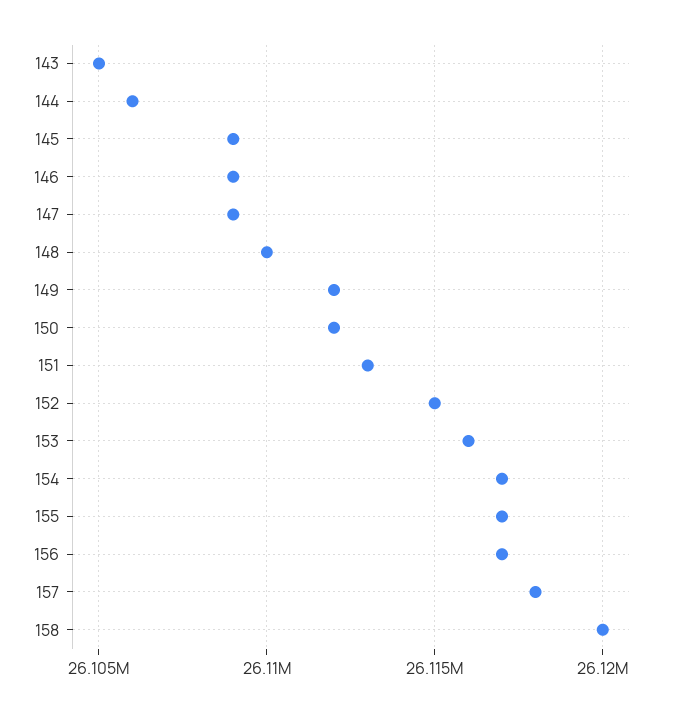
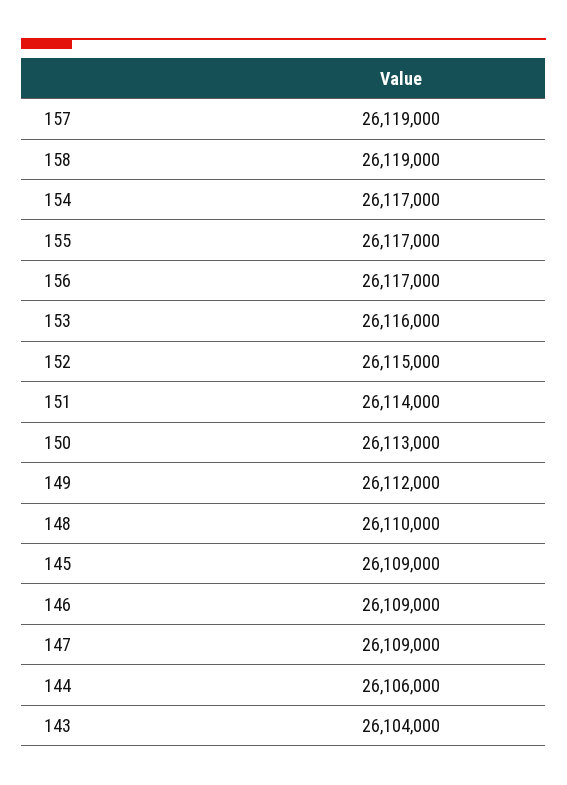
  {
-   "143": 26105000,
+   "143": 26104000,
    "144": 26106000,
    "145": 26109000,
    "146": 26109000,
    "147": 26109000,
    "148": 26110000,
    "149": 26112000,
-   "150": 26112000,
+   "150": 26113000,
-   "151": 26113000,
+   "151": 26114000,
    "152": 26115000,
    "153": 26116000,
    "154": 26117000,
    "155": 26117000,
    "156": 26117000,
-   "157": 26118000,
+   "157": 26119000,
-   "158": 26120000
+   "158": 26119000
  }

